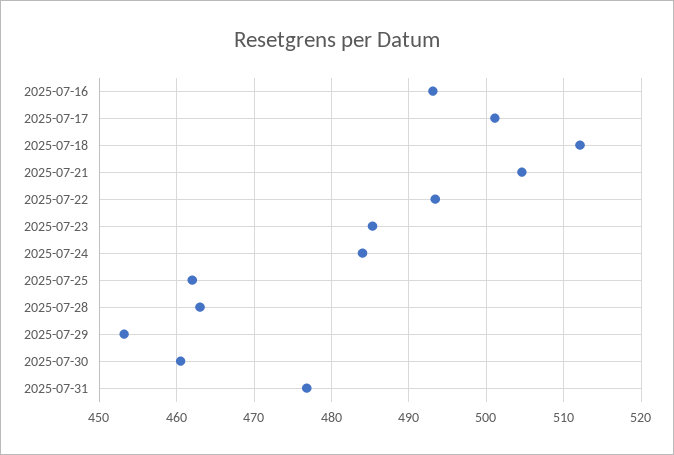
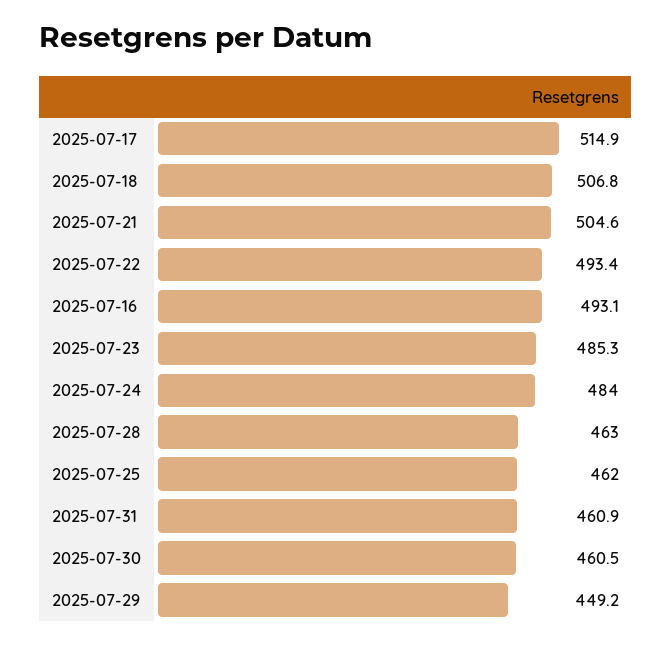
  {
    "2025-07-16": 493.1,
-   "2025-07-17": 501,
+   "2025-07-17": 514.9,
-   "2025-07-18": 512,
+   "2025-07-18": 506.8,
    "2025-07-21": 504.6,
    "2025-07-22": 493.4,
    "2025-07-23": 485.3,
    "2025-07-24": 484,
    "2025-07-25": 462,
    "2025-07-28": 463,
-   "2025-07-29": 453,
+   "2025-07-29": 449.2,
    "2025-07-30": 460.5,
-   "2025-07-31": 477
+   "2025-07-31": 460.9
  }

